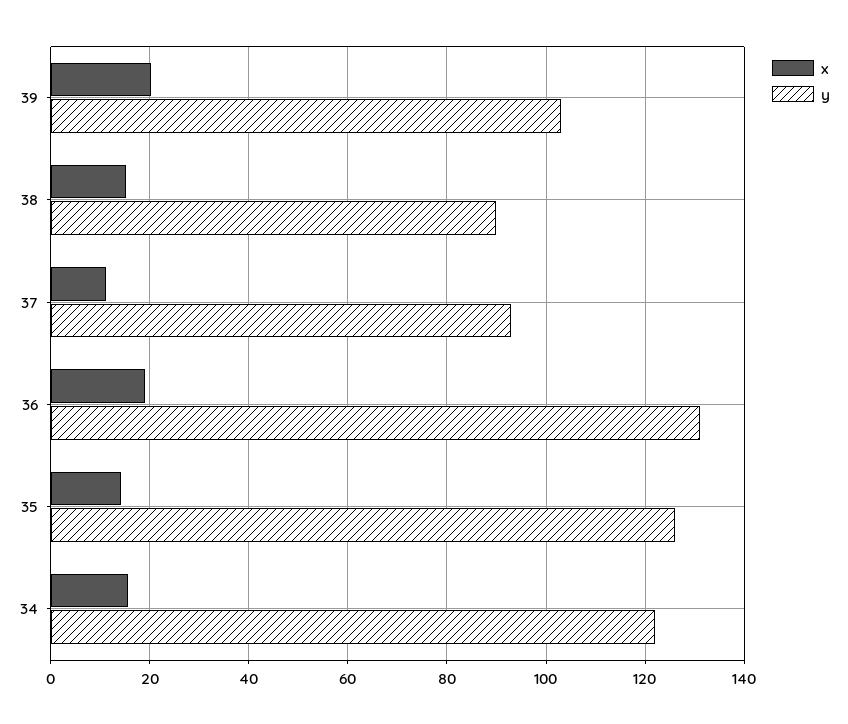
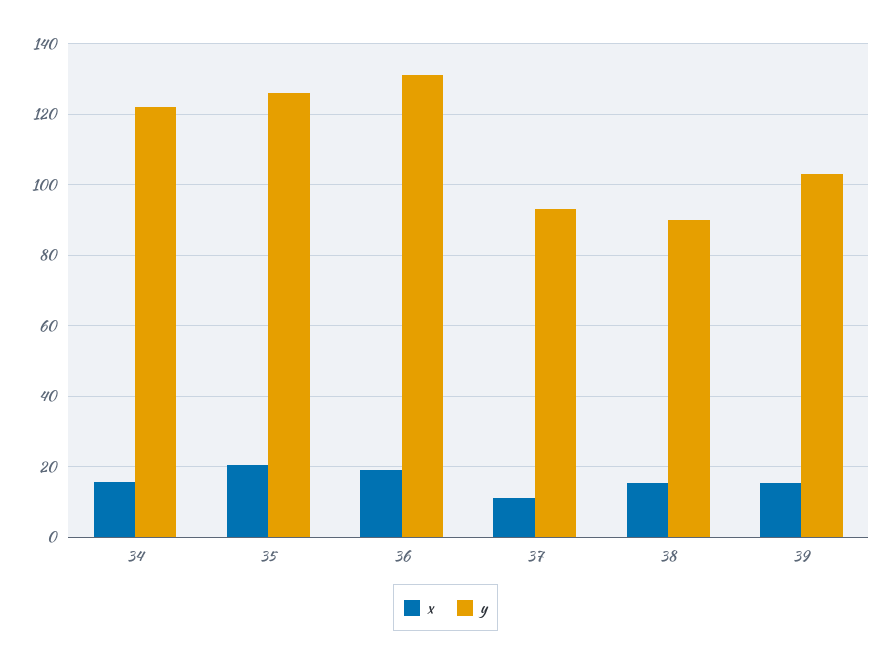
  {
    "x": {
-     "39": 20,
+     "39": 16,
      "38": 16,
      "37": 12,
      "36": 18,
-     "35": 14,
+     "35": 20,
      "34": 16
    },
    "y": {
      "39": 104,
      "38": 90,
      "37": 94,
      "36": 132,
      "35": 126,
      "34": 122
    }
  }

